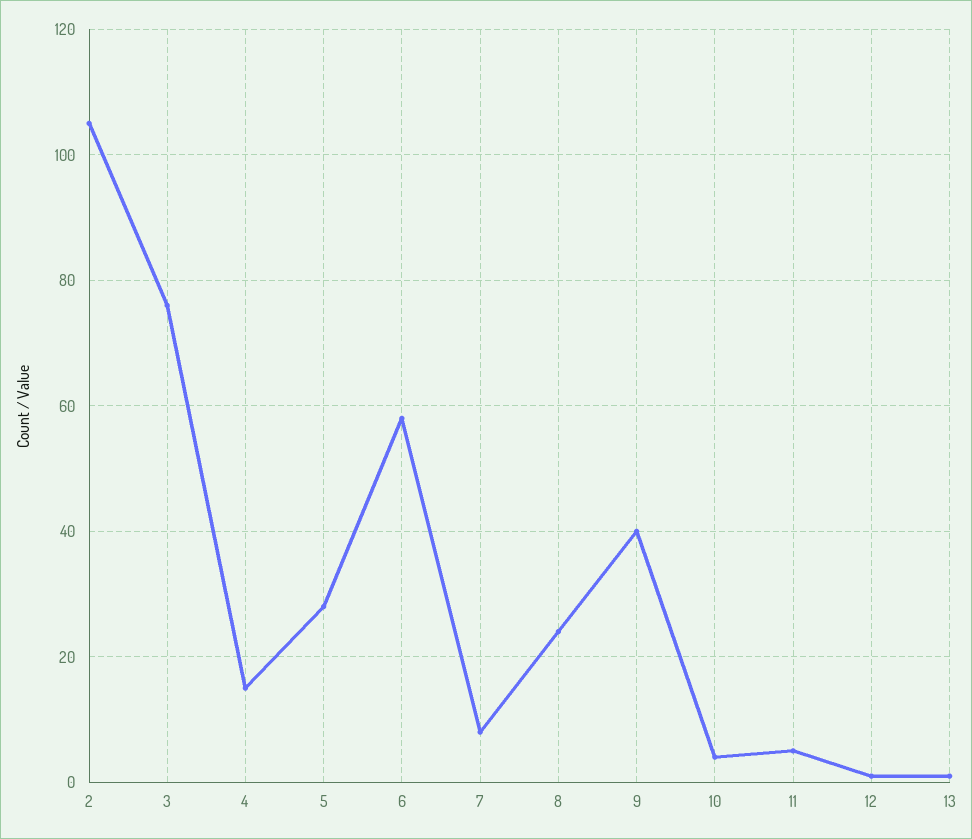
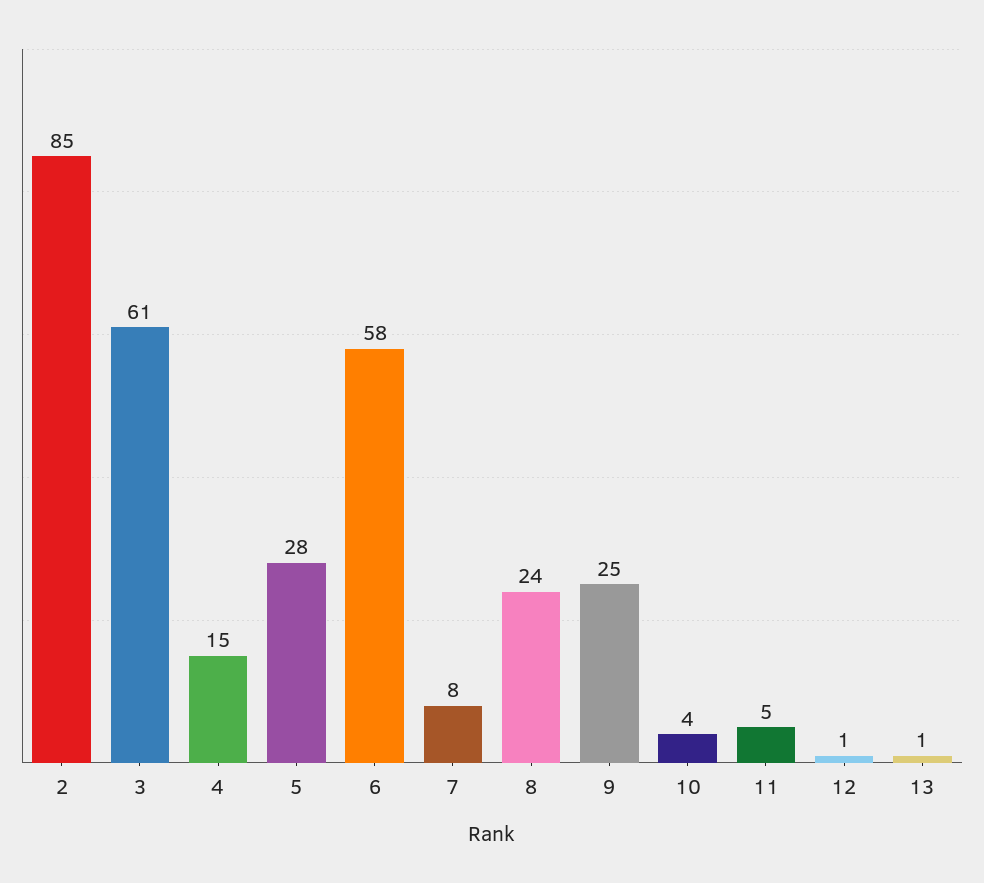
  {
-   "2": 105,
+   "2": 85,
-   "3": 75,
+   "3": 61,
    "4": 15,
    "5": 28,
    "6": 58,
    "7": 8,
    "8": 24,
-   "9": 40,
+   "9": 25,
    "10": 4,
    "11": 5,
    "12": 1,
    "13": 1
  }

